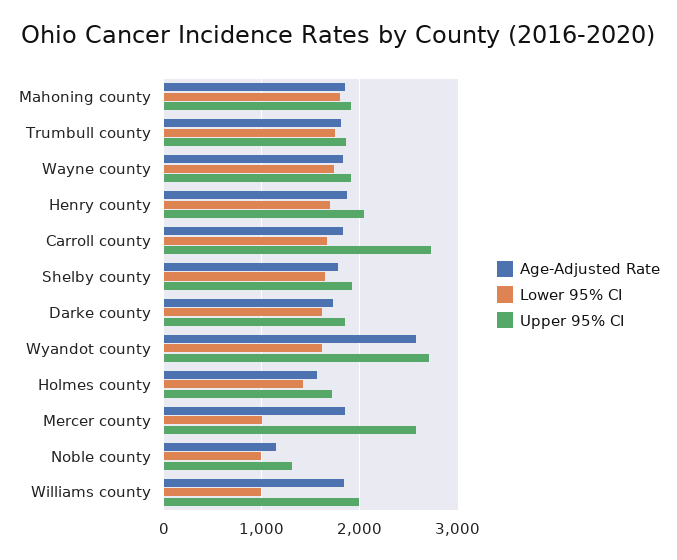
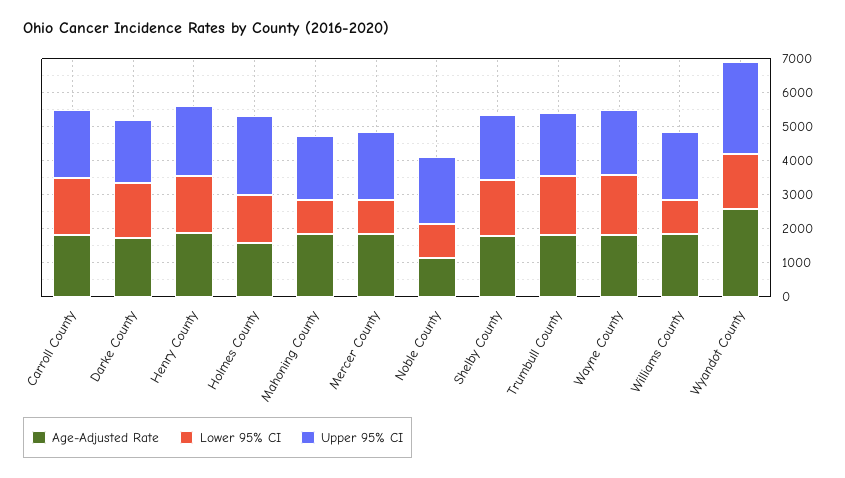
  {
    "Age-Adjusted Rate": {
      "Mahoning county": 1800,
      "Trumbull county": 1800,
      "Wayne county": 1800,
      "Henry county": 1900,
      "Carroll county": 1800,
      "Shelby county": 1800,
      "Darke county": 1700,
      "Wyandot county": 2600,
      "Holmes county": 1600,
      "Mercer county": 1900,
      "Noble county": 1100,
      "Williams county": 1800
    },
    "Lower 95% CI": {
-     "Mahoning county": 1800,
+     "Mahoning county": 1000,
      "Trumbull county": 1700,
      "Wayne county": 1700,
      "Henry county": 1700,
      "Carroll county": 1700,
      "Shelby county": 1600,
      "Darke county": 1600,
      "Wyandot county": 1600,
      "Holmes county": 1400,
      "Mercer county": 1000,
      "Noble county": 1000,
      "Williams county": 1000
    },
    "Upper 95% CI": {
      "Mahoning county": 1900,
      "Trumbull county": 1900,
      "Wayne county": 1900,
      "Henry county": 2000,
-     "Carroll county": 2700,
+     "Carroll county": 2000,
      "Shelby county": 1900,
      "Darke county": 1800,
      "Wyandot county": 2700,
-     "Holmes county": 1700,
+     "Holmes county": 2250,
-     "Mercer county": 2600,
+     "Mercer county": 2000,
-     "Noble county": 1300,
+     "Noble county": 2000,
      "Williams county": 2000
    }
  }

